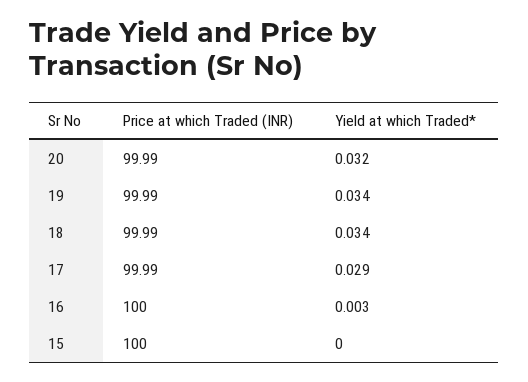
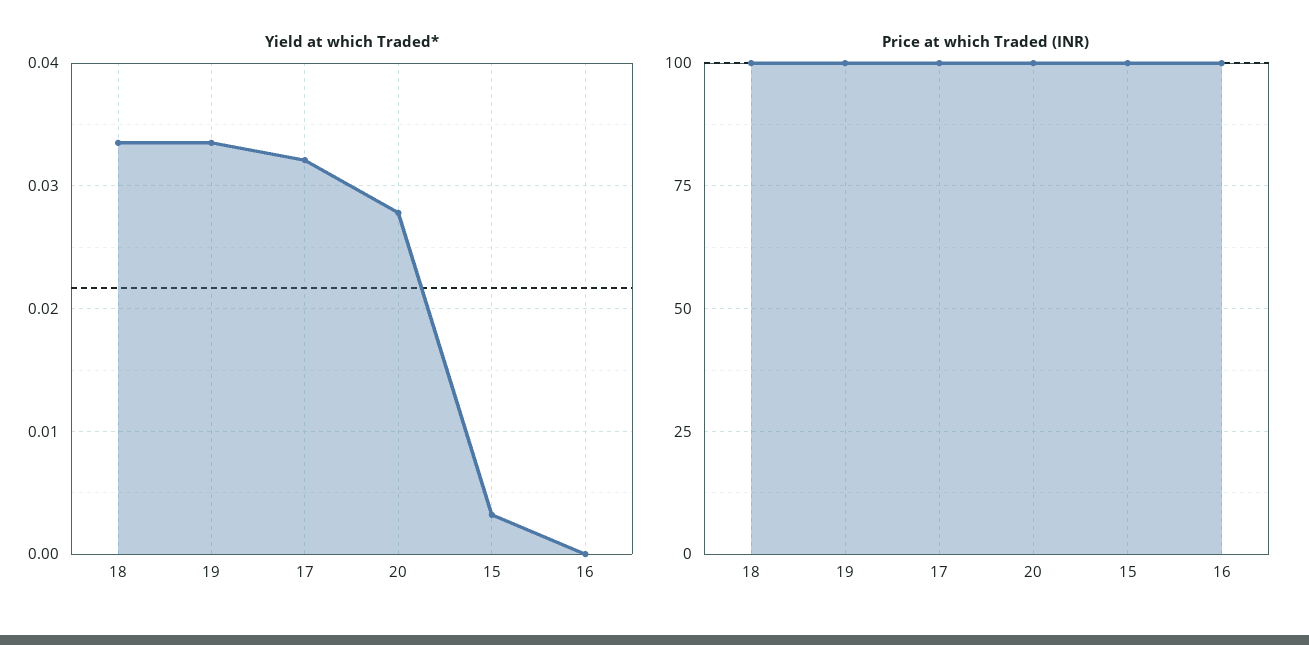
  {
    "Price at which Traded (INR)": {
      "20": 99.99,
      "19": 99.99,
      "18": 99.99,
      "17": 99.99,
      "16": 100,
      "15": 100
    },
    "Yield at which Traded*": {
-     "20": 0.032,
+     "20": 0.028,
      "19": 0.034,
      "18": 0.034,
-     "17": 0.029,
+     "17": 0.032,
-     "16": 0.003,
+     "16": 0,
-     "15": 0
+     "15": 0.003
    }
  }

